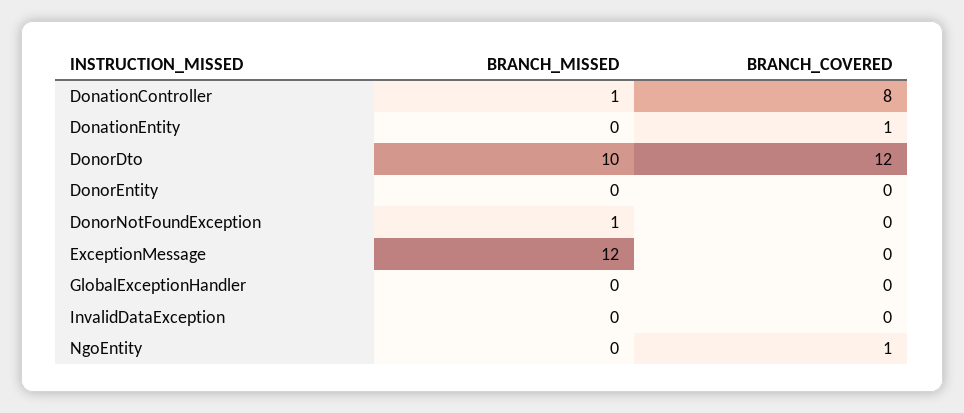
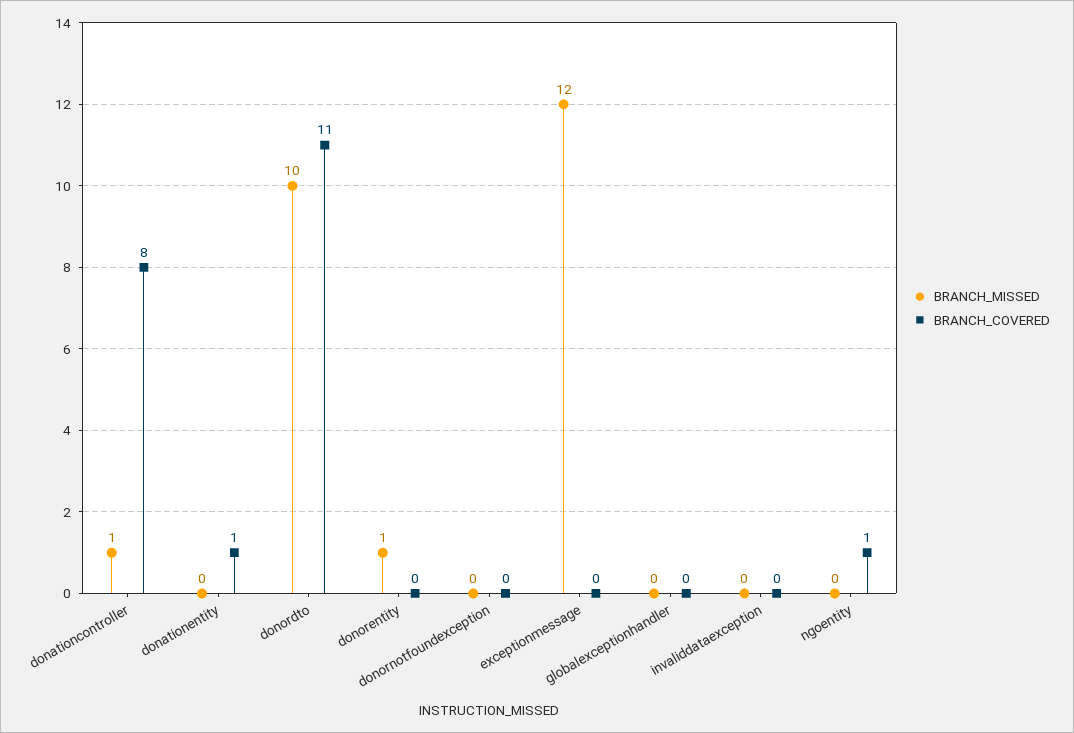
  {
    "BRANCH_MISSED": {
      "DonationController": 1,
      "DonationEntity": 0,
      "DonorDto": 10,
-     "DonorEntity": 0,
+     "DonorEntity": 1,
-     "DonorNotFoundException": 1,
+     "DonorNotFoundException": 0,
      "ExceptionMessage": 12,
      "GlobalExceptionHandler": 0,
      "InvalidDataException": 0,
      "NgoEntity": 0
    },
    "BRANCH_COVERED": {
      "DonationController": 8,
      "DonationEntity": 1,
-     "DonorDto": 12,
+     "DonorDto": 11,
      "DonorEntity": 0,
      "DonorNotFoundException": 0,
      "ExceptionMessage": 0,
      "GlobalExceptionHandler": 0,
      "InvalidDataException": 0,
      "NgoEntity": 1
    }
  }

